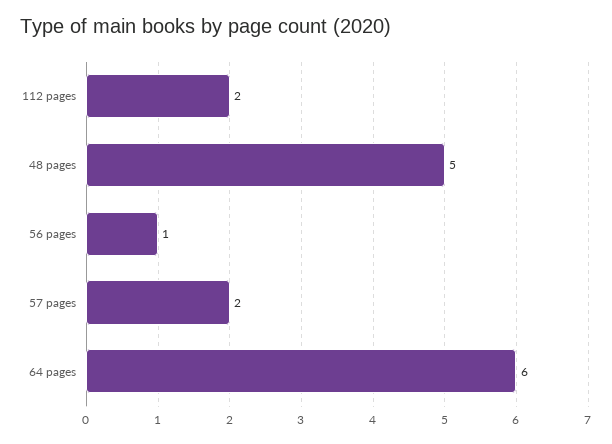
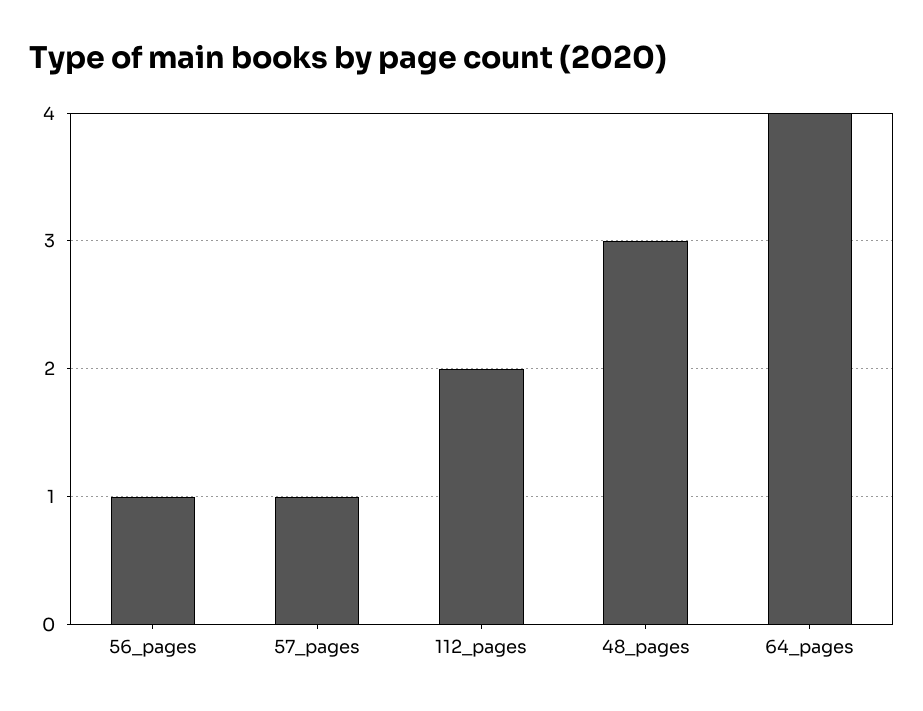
  {
    "112 pages": 2,
-   "48 pages": 5,
+   "48 pages": 3,
    "56 pages": 1,
-   "57 pages": 2,
+   "57 pages": 1,
-   "64 pages": 6
+   "64 pages": 4
  }

